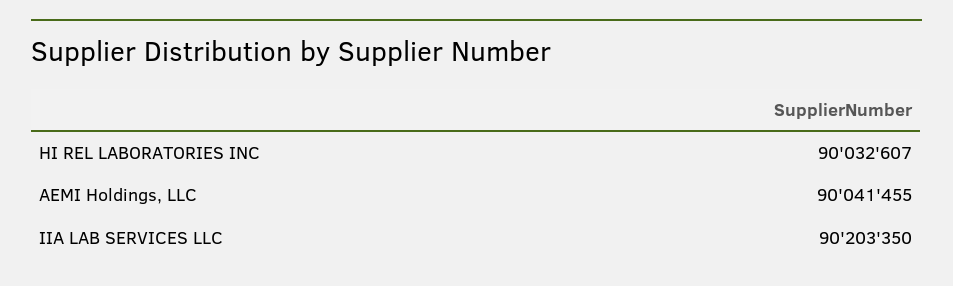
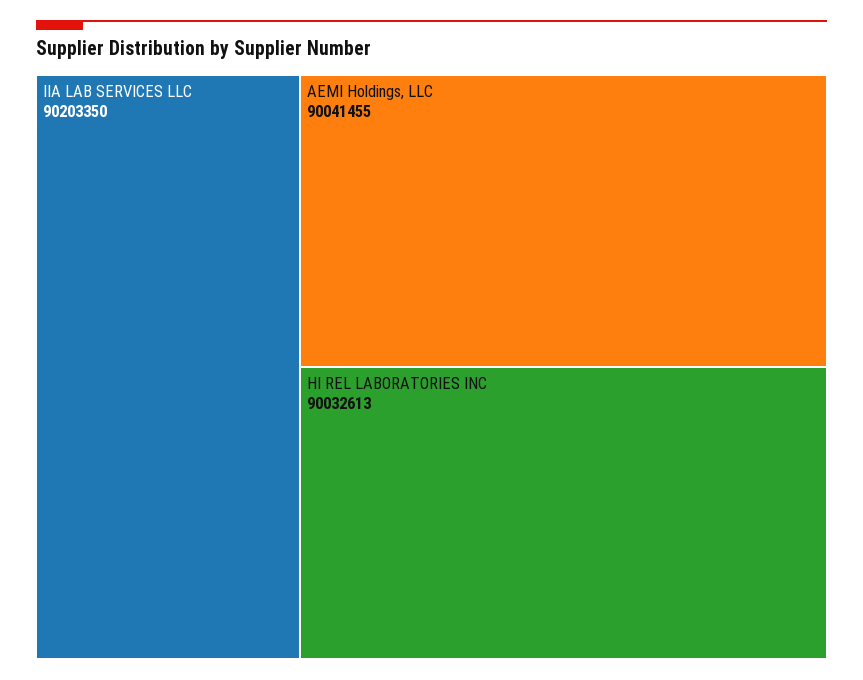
  {
-   "HI REL LABORATORIES INC": 90032607,
+   "HI REL LABORATORIES INC": 90032613,
    "AEMI Holdings, LLC": 90041455,
    "IIA LAB SERVICES LLC": 90203350
  }

